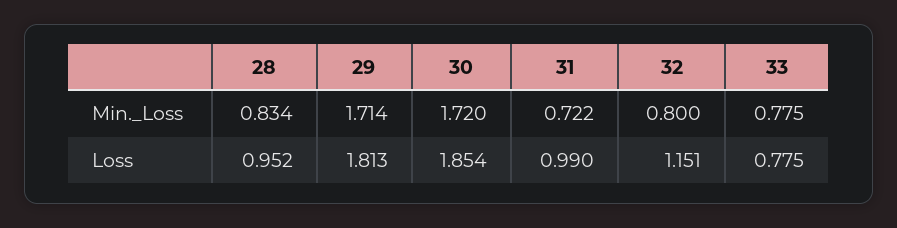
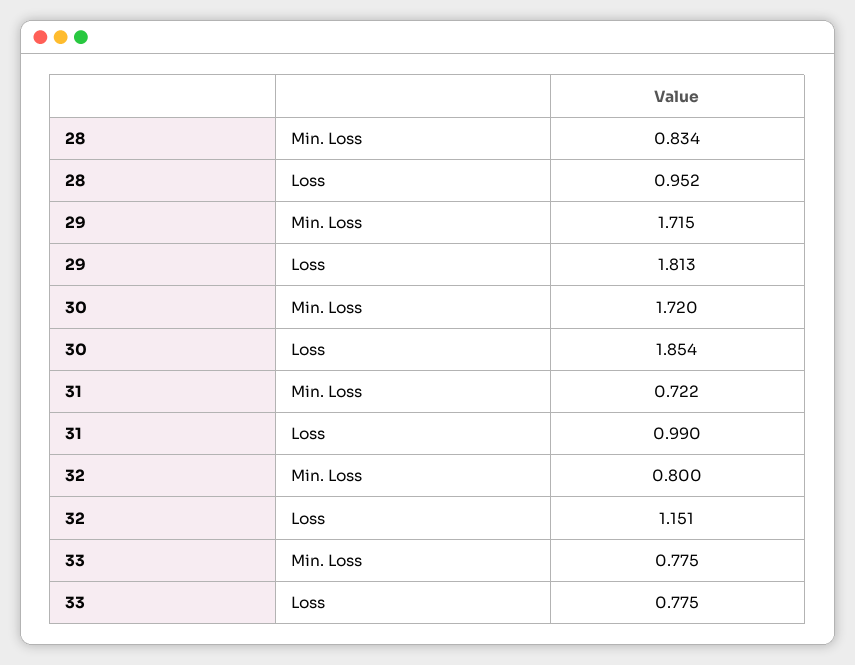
  {
    "28": {
      "Min._Loss": 0.834,
      "Loss": 0.952
    },
    "29": {
-     "Min._Loss": 1.714,
+     "Min._Loss": 1.715,
      "Loss": 1.813
    },
    "30": {
      "Min._Loss": 1.72,
      "Loss": 1.854
    },
    "31": {
      "Min._Loss": 0.722,
      "Loss": 0.99
    },
    "32": {
      "Min._Loss": 0.8,
      "Loss": 1.151
    },
    "33": {
      "Min._Loss": 0.775,
      "Loss": 0.775
    }
  }

